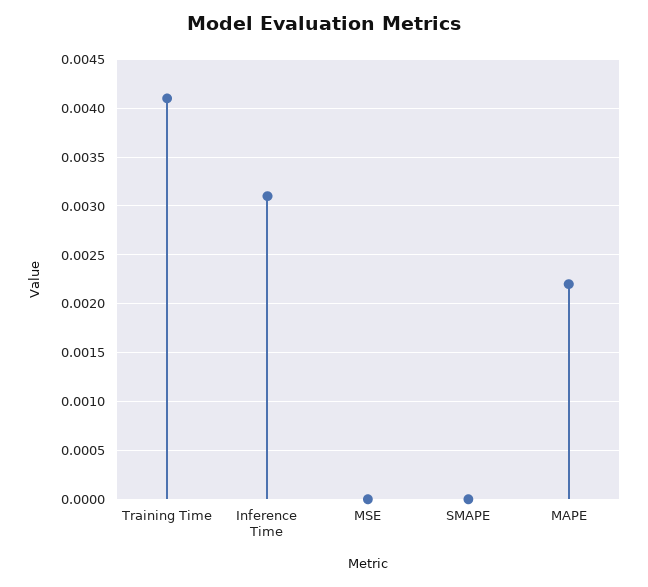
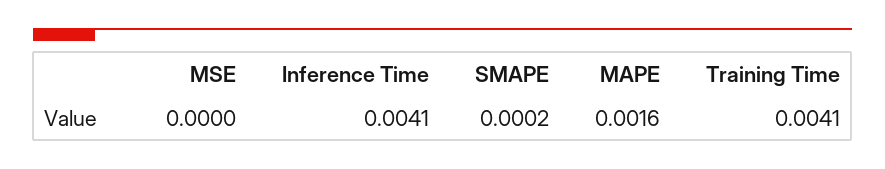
  {
    "Training Time": 0.0041,
-   "Inference Time": 0.0031,
+   "Inference Time": 0.0041,
    "MSE": 0,
-   "SMAPE": 0,
+   "SMAPE": 0.0002,
-   "MAPE": 0.0022
+   "MAPE": 0.0016
  }

